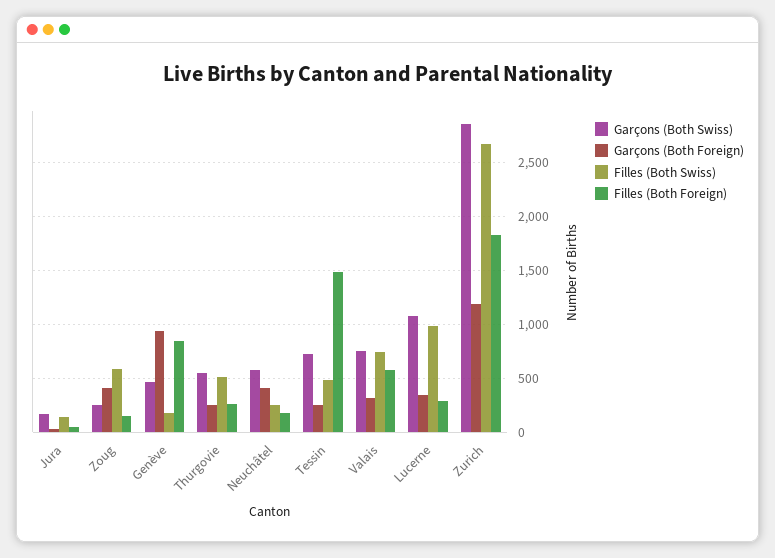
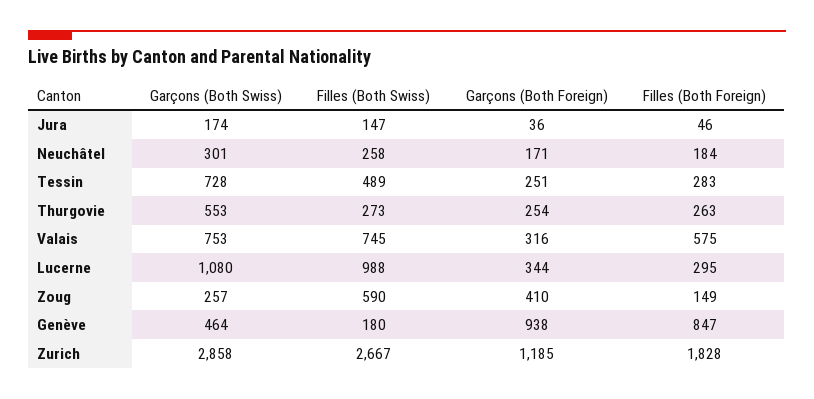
  {
    "Garçons (Both Swiss)": {
      "Jura": 174,
      "Zoug": 257,
      "Genève": 464,
      "Thurgovie": 553,
-     "Neuchâtel": 600,
+     "Neuchâtel": 301,
      "Tessin": 728,
      "Valais": 753,
      "Lucerne": 1080,
      "Zurich": 2858
    },
    "Garçons (Both Foreign)": {
      "Jura": 36,
      "Zoug": 410,
      "Genève": 938,
      "Thurgovie": 254,
-     "Neuchâtel": 400,
+     "Neuchâtel": 171,
      "Tessin": 251,
      "Valais": 316,
      "Lucerne": 344,
      "Zurich": 1185
    },
    "Filles (Both Swiss)": {
      "Jura": 147,
      "Zoug": 590,
      "Genève": 180,
-     "Thurgovie": 500,
+     "Thurgovie": 273,
      "Neuchâtel": 258,
      "Tessin": 489,
      "Valais": 745,
      "Lucerne": 988,
      "Zurich": 2667
    },
    "Filles (Both Foreign)": {
      "Jura": 46,
      "Zoug": 149,
      "Genève": 847,
      "Thurgovie": 263,
      "Neuchâtel": 184,
-     "Tessin": 1500,
+     "Tessin": 283,
      "Valais": 575,
      "Lucerne": 295,
      "Zurich": 1828
    }
  }

